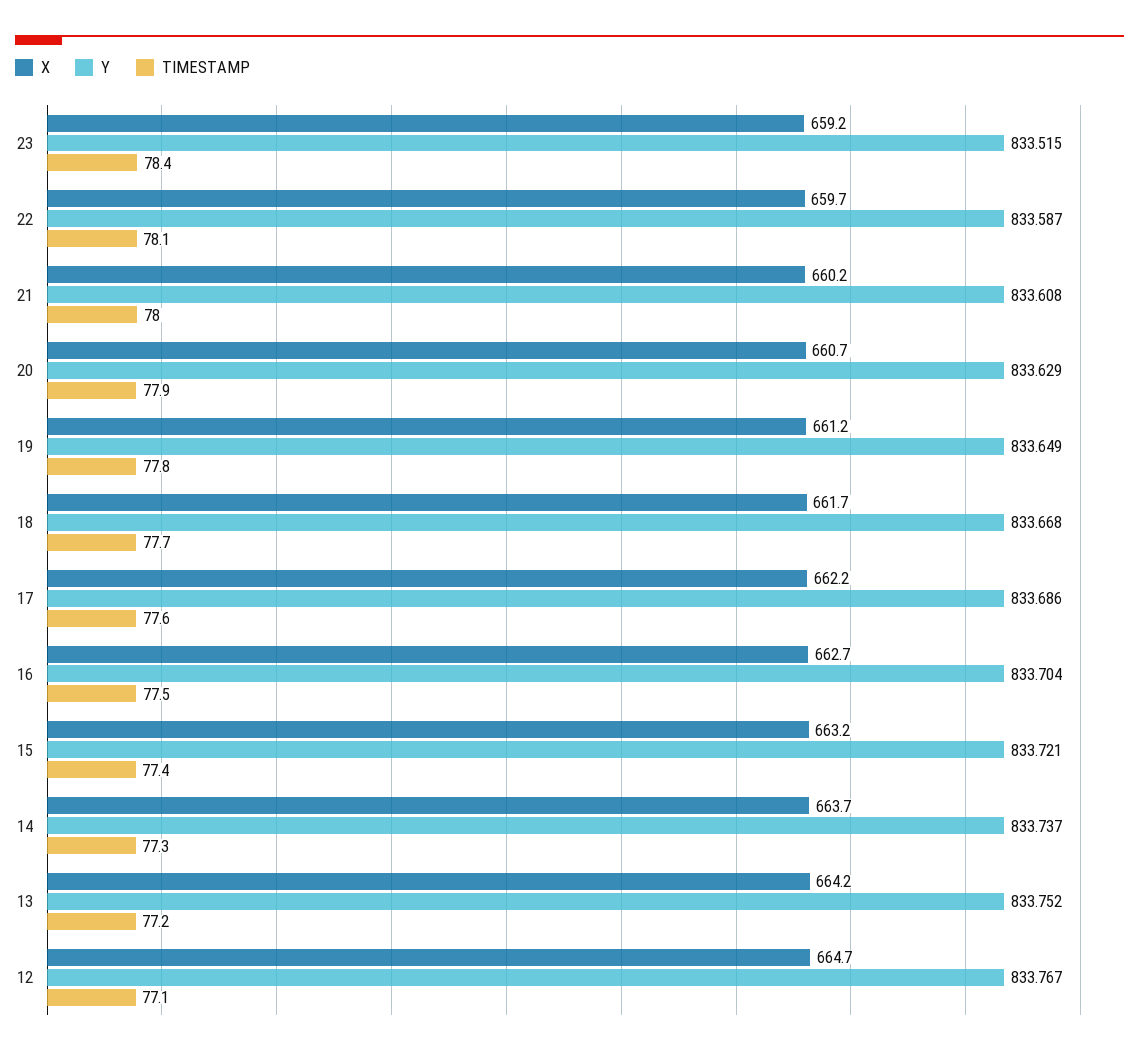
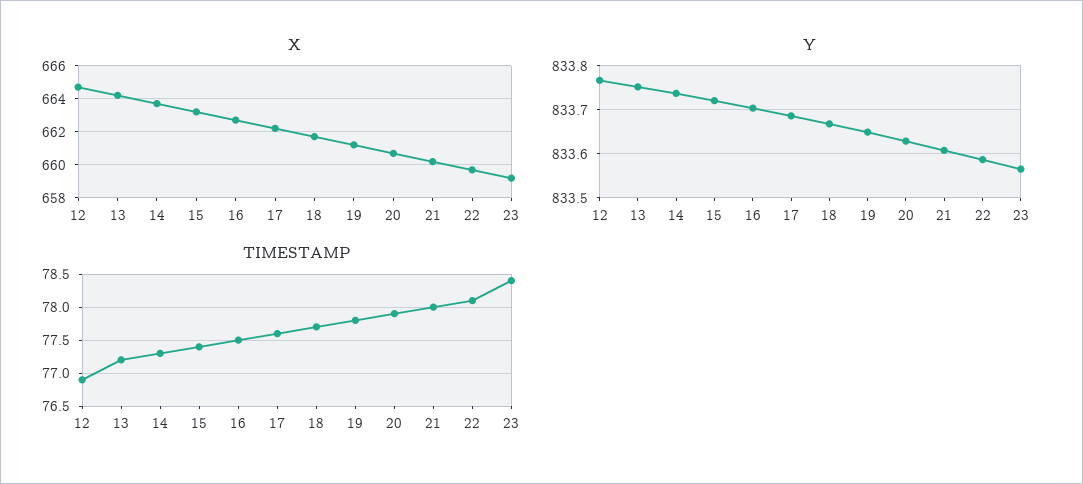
  {
    "X": {
      "23": 659.2,
      "22": 659.7,
      "21": 660.2,
      "20": 660.7,
      "19": 661.2,
      "18": 661.7,
      "17": 662.2,
      "16": 662.7,
      "15": 663.2,
      "14": 663.7,
      "13": 664.2,
      "12": 664.7
    },
    "Y": {
-     "23": 833.515,
+     "23": 833.56,
      "22": 833.587,
      "21": 833.608,
      "20": 833.629,
      "19": 833.649,
      "18": 833.668,
      "17": 833.686,
      "16": 833.704,
      "15": 833.721,
      "14": 833.737,
      "13": 833.752,
      "12": 833.767
    },
    "TIMESTAMP": {
      "23": 78.4,
      "22": 78.1,
      "21": 78,
      "20": 77.9,
      "19": 77.8,
      "18": 77.7,
      "17": 77.6,
      "16": 77.5,
      "15": 77.4,
      "14": 77.3,
      "13": 77.2,
-     "12": 77.1
+     "12": 76.9
    }
  }

